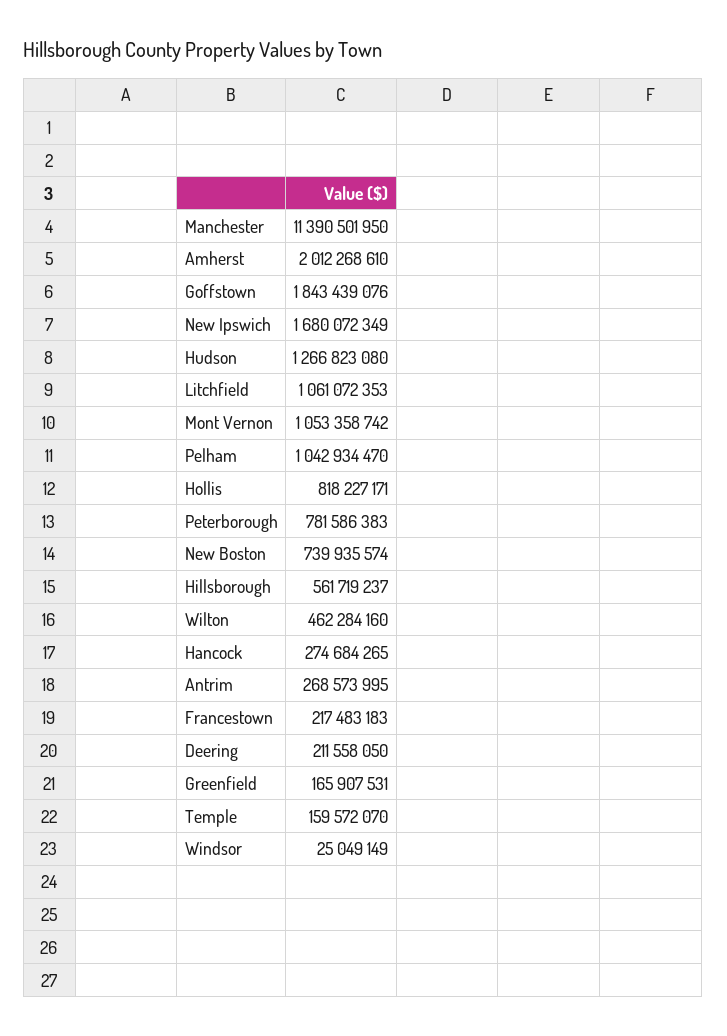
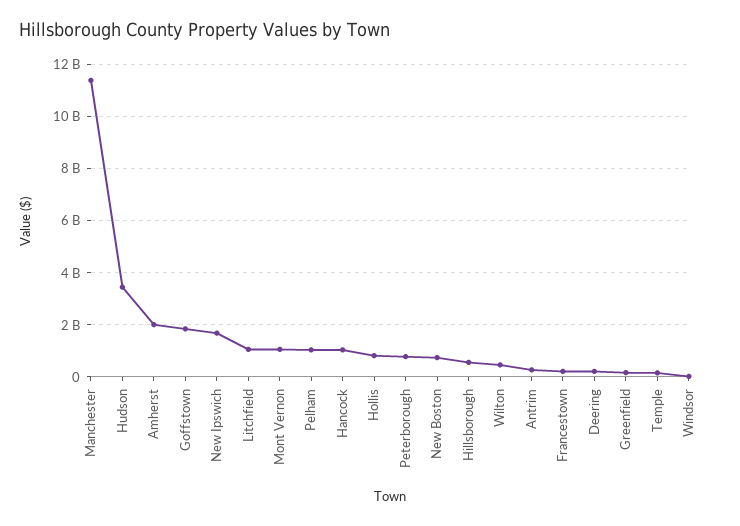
  {
    "Manchester": 11390501950,
    "Amherst": 2012268610,
    "Goffstown": 1843439076,
    "New Ipswich": 1680072349,
-   "Hudson": 1266823080,
+   "Hudson": 3500000000,
    "Litchfield": 1061072353,
    "Mont Vernon": 1053358742,
    "Pelham": 1042934470,
    "Hollis": 818227171,
    "Peterborough": 781586383,
    "New Boston": 739935574,
    "Hillsborough": 561719237,
    "Wilton": 462284160,
-   "Hancock": 274684265,
+   "Hancock": 1000000000,
    "Antrim": 268573995,
    "Francestown": 217483183,
    "Deering": 211558050,
    "Greenfield": 165907531,
    "Temple": 159572070,
    "Windsor": 25049149
  }

